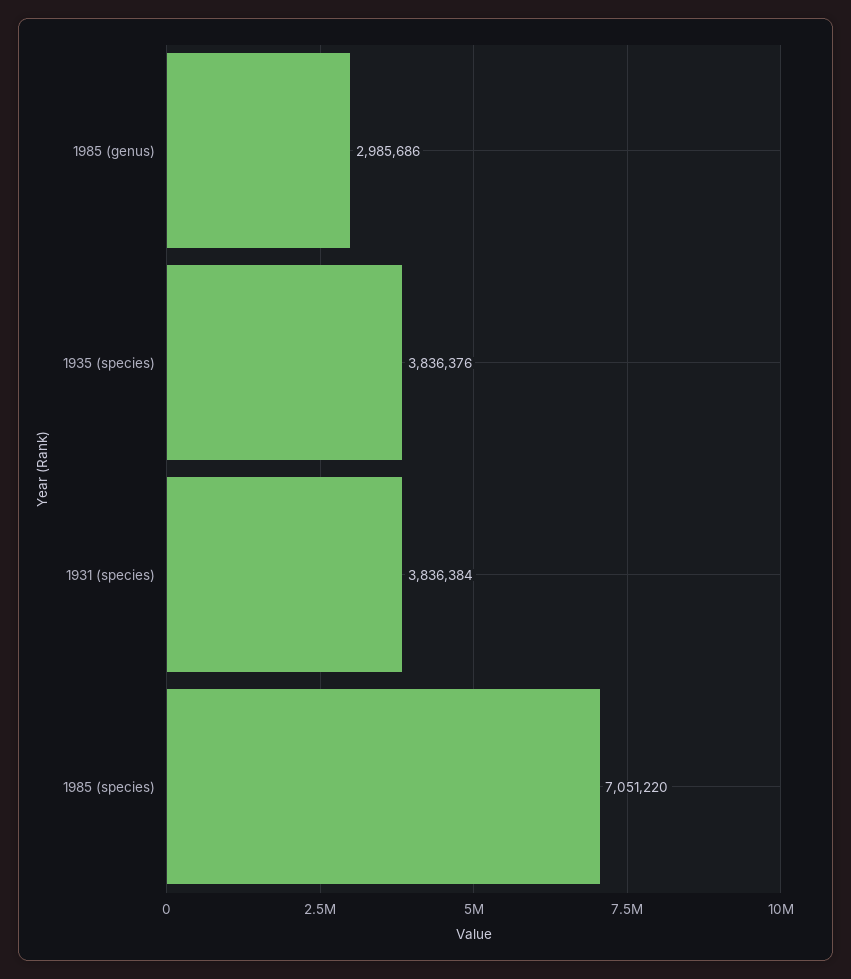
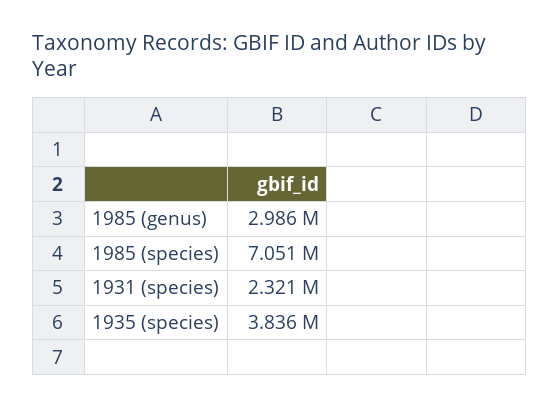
  {
    "1985 (genus)": 2985686,
    "1935 (species)": 3836376,
-   "1931 (species)": 3836384,
+   "1931 (species)": 2321000,
    "1985 (species)": 7051220
  }

